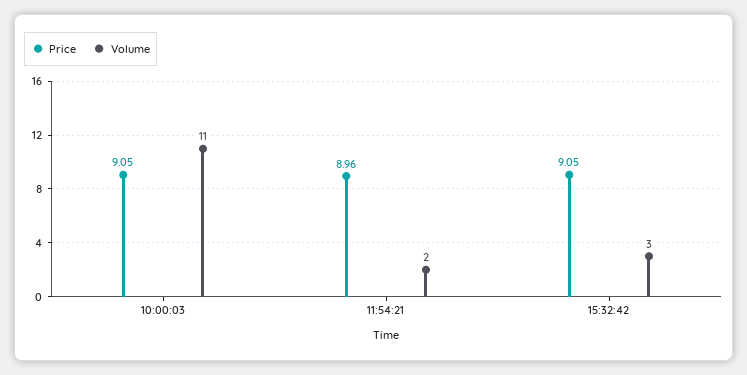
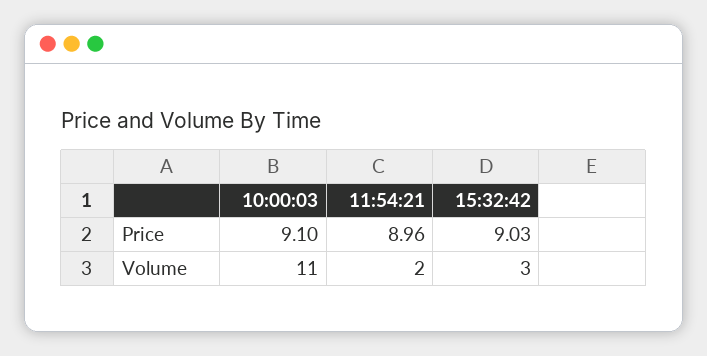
  {
    "Price": {
-     "10:00:03": 9.05,
+     "10:00:03": 9.1,
      "11:54:21": 8.96,
-     "15:32:42": 9.05
+     "15:32:42": 9.03
    },
    "Volume": {
      "10:00:03": 11,
      "11:54:21": 2,
      "15:32:42": 3
    }
  }

